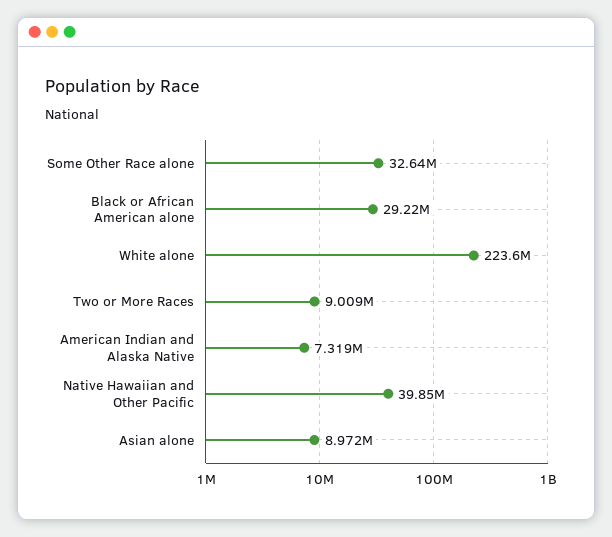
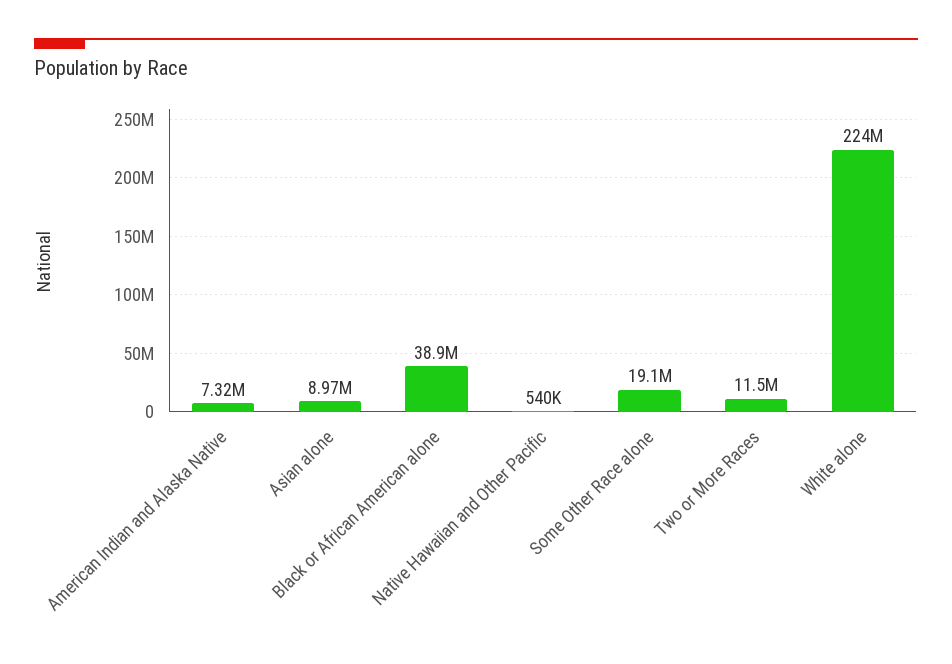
  {
-   "Some Other Race alone": 32640000,
+   "Some Other Race alone": 19100000,
-   "Black or African American alone": 29220000,
+   "Black or African American alone": 38900000,
    "White alone": 223600000,
-   "Two or More Races": 9009000,
+   "Two or More Races": 11500000,
    "American Indian and Alaska Native": 7319000,
-   "Native Hawaiian and Other Pacific": 39850000,
+   "Native Hawaiian and Other Pacific": 540000,
    "Asian alone": 8972000
  }

